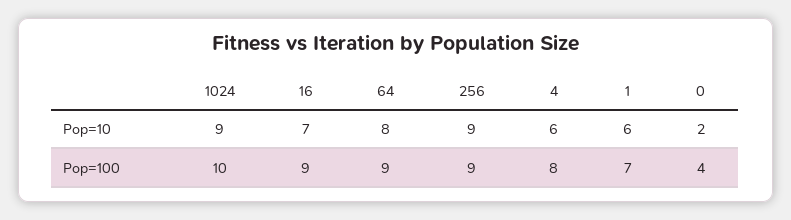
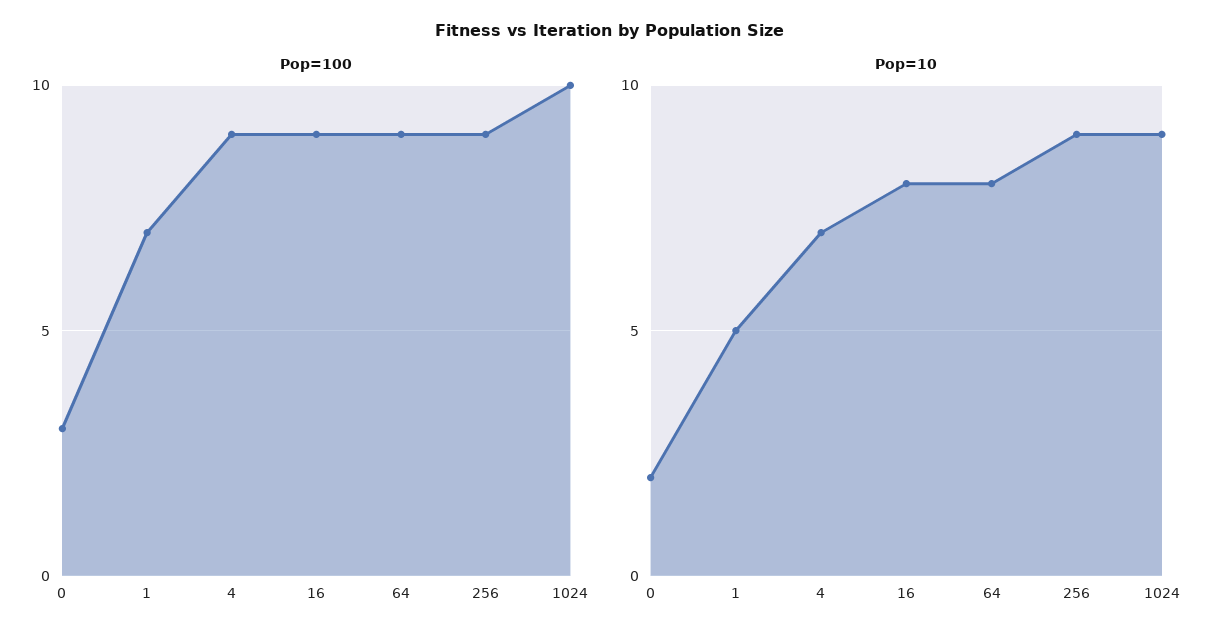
  {
    "Pop=10": {
      "1024": 9,
-     "16": 7,
+     "16": 8,
      "64": 8,
      "256": 9,
-     "4": 6,
+     "4": 7,
-     "1": 6,
+     "1": 5,
      "0": 2
    },
    "Pop=100": {
      "1024": 10,
      "16": 9,
      "64": 9,
      "256": 9,
-     "4": 8,
+     "4": 9,
      "1": 7,
-     "0": 4
+     "0": 3
    }
  }

